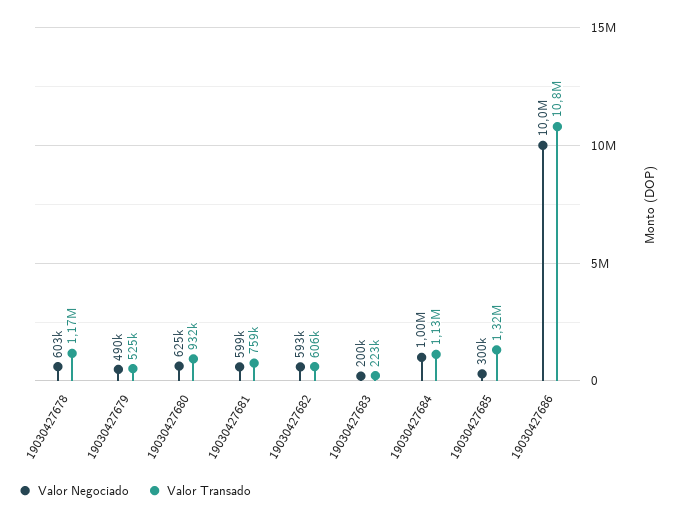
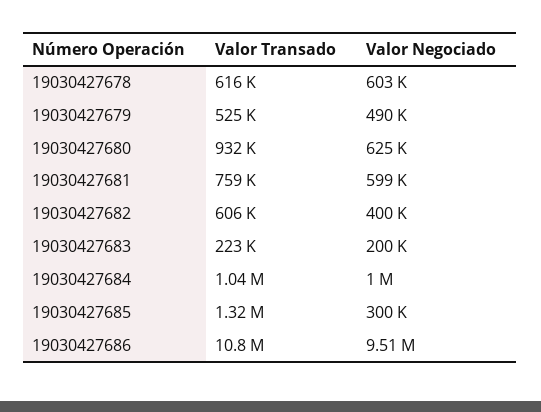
  {
    "Valor Negociado": {
      "19030427678": 603000,
      "19030427679": 490000,
      "19030427680": 625000,
      "19030427681": 599000,
-     "19030427682": 593000,
+     "19030427682": 400000,
      "19030427683": 200000,
      "19030427684": 1000000,
      "19030427685": 300000,
-     "19030427686": 10000000
+     "19030427686": 9510000
    },
    "Valor Transado": {
-     "19030427678": 1170000,
+     "19030427678": 616000,
      "19030427679": 525000,
      "19030427680": 932000,
      "19030427681": 759000,
      "19030427682": 606000,
      "19030427683": 223000,
-     "19030427684": 1130000,
+     "19030427684": 1040000,
      "19030427685": 1320000,
      "19030427686": 10800000
    }
  }

